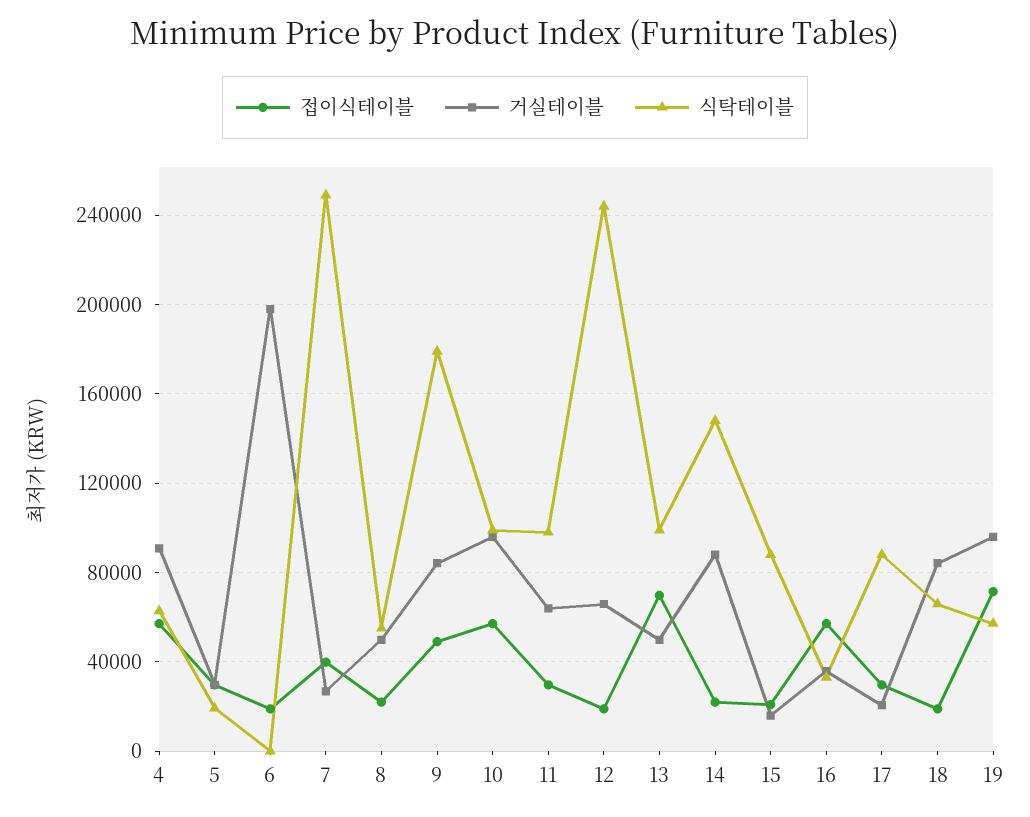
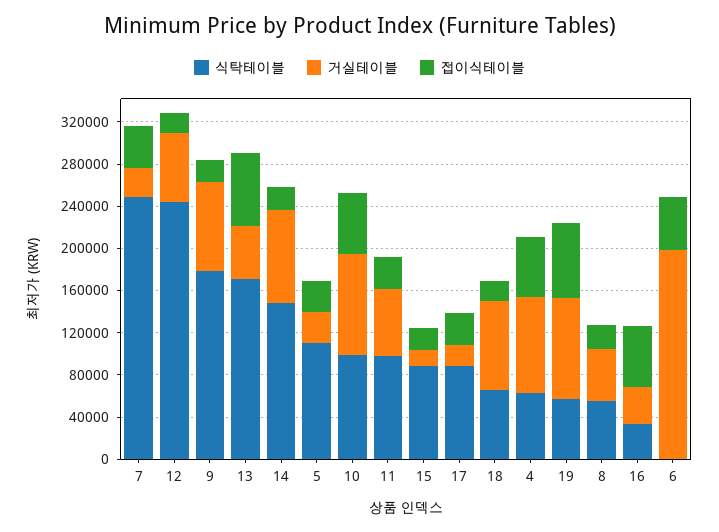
  {
    "접이식테이블": {
      "4": 55000,
      "5": 30000,
-     "6": 20000,
+     "6": 50000,
      "7": 40000,
      "8": 20000,
-     "9": 50000,
+     "9": 20000,
      "10": 55000,
      "11": 30000,
      "12": 20000,
      "13": 70000,
      "14": 20000,
      "15": 20000,
      "16": 55000,
      "17": 30000,
      "18": 20000,
      "19": 70000
    },
    "거실테이블": {
      "4": 90000,
      "5": 30000,
      "6": 200000,
      "7": 25000,
      "8": 50000,
      "9": 85000,
      "10": 95000,
      "11": 65000,
      "12": 65000,
      "13": 50000,
      "14": 90000,
      "15": 15000,
      "16": 35000,
      "17": 20000,
      "18": 85000,
      "19": 95000
    },
    "식탁테이블": {
      "4": 65000,
-     "5": 20000,
+     "5": 110000,
      "6": 0,
      "7": 250000,
      "8": 55000,
      "9": 180000,
      "10": 100000,
      "11": 100000,
      "12": 245000,
-     "13": 100000,
+     "13": 170000,
      "14": 150000,
      "15": 90000,
      "16": 35000,
      "17": 90000,
      "18": 65000,
      "19": 55000
    }
  }

